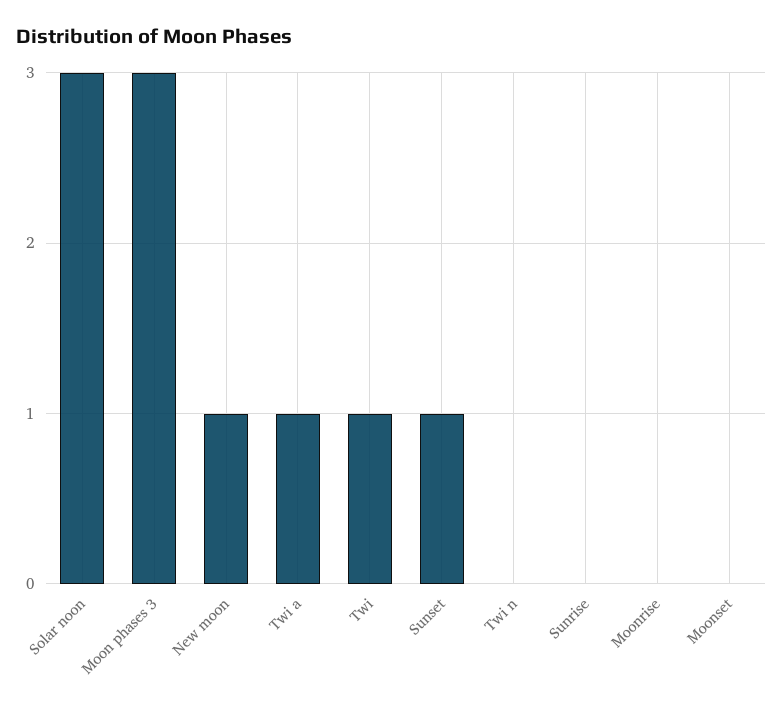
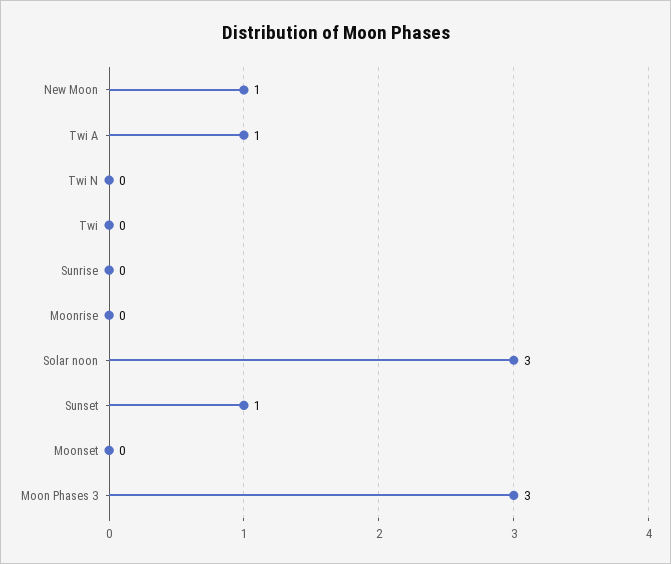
  {
    "Solar noon": 3,
    "Moon phases 3": 3,
    "New moon": 1,
    "Twi a": 1,
-   "Twi": 1,
+   "Twi": 0,
    "Sunset": 1,
    "Twi n": 0,
    "Sunrise": 0,
    "Moonrise": 0,
    "Moonset": 0
  }

